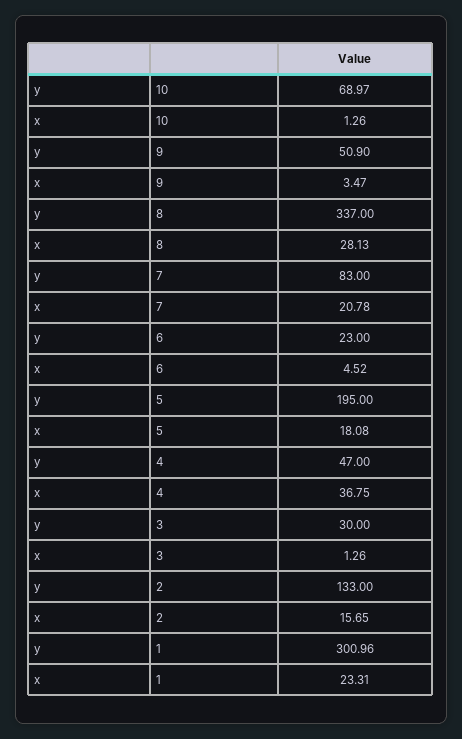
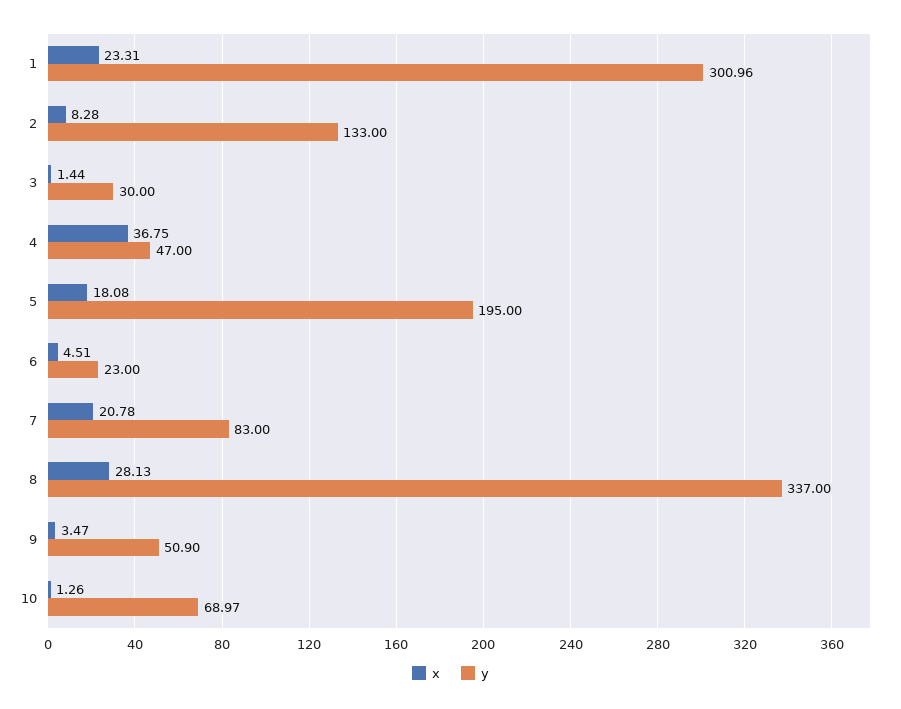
  {
    "y": {
      "10": 68.97,
      "9": 50.9,
      "8": 337,
      "7": 83,
      "6": 23,
      "5": 195,
      "4": 47,
      "3": 30,
      "2": 133,
      "1": 300.96
    },
    "x": {
      "10": 1.26,
      "9": 3.47,
      "8": 28.13,
      "7": 20.78,
-     "6": 4.52,
+     "6": 4.51,
      "5": 18.08,
      "4": 36.75,
-     "3": 1.26,
+     "3": 1.44,
-     "2": 15.65,
+     "2": 8.28,
      "1": 23.31
    }
  }

